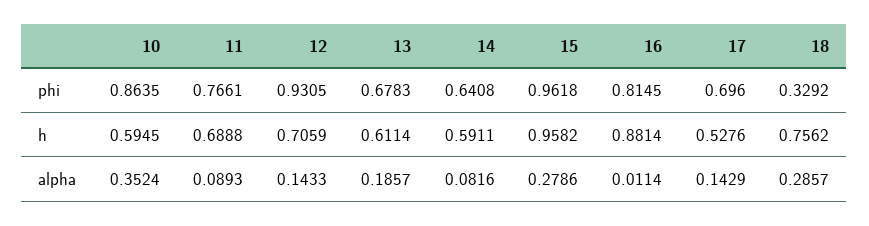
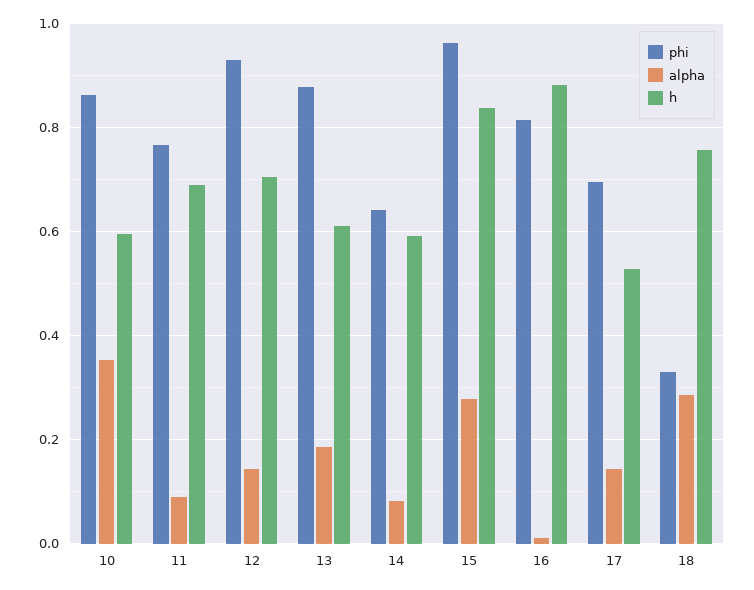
  {
    "phi": {
      "10": 0.8635,
      "11": 0.7661,
      "12": 0.9305,
-     "13": 0.6783,
+     "13": 0.88,
      "14": 0.6408,
      "15": 0.9618,
      "16": 0.8145,
      "17": 0.696,
      "18": 0.3292
    },
    "h": {
      "10": 0.5945,
      "11": 0.6888,
      "12": 0.7059,
      "13": 0.6114,
      "14": 0.5911,
-     "15": 0.9582,
+     "15": 0.84,
      "16": 0.8814,
      "17": 0.5276,
      "18": 0.7562
    },
    "alpha": {
      "10": 0.3524,
      "11": 0.0893,
      "12": 0.1433,
      "13": 0.1857,
      "14": 0.0816,
      "15": 0.2786,
      "16": 0.0114,
      "17": 0.1429,
      "18": 0.2857
    }
  }

